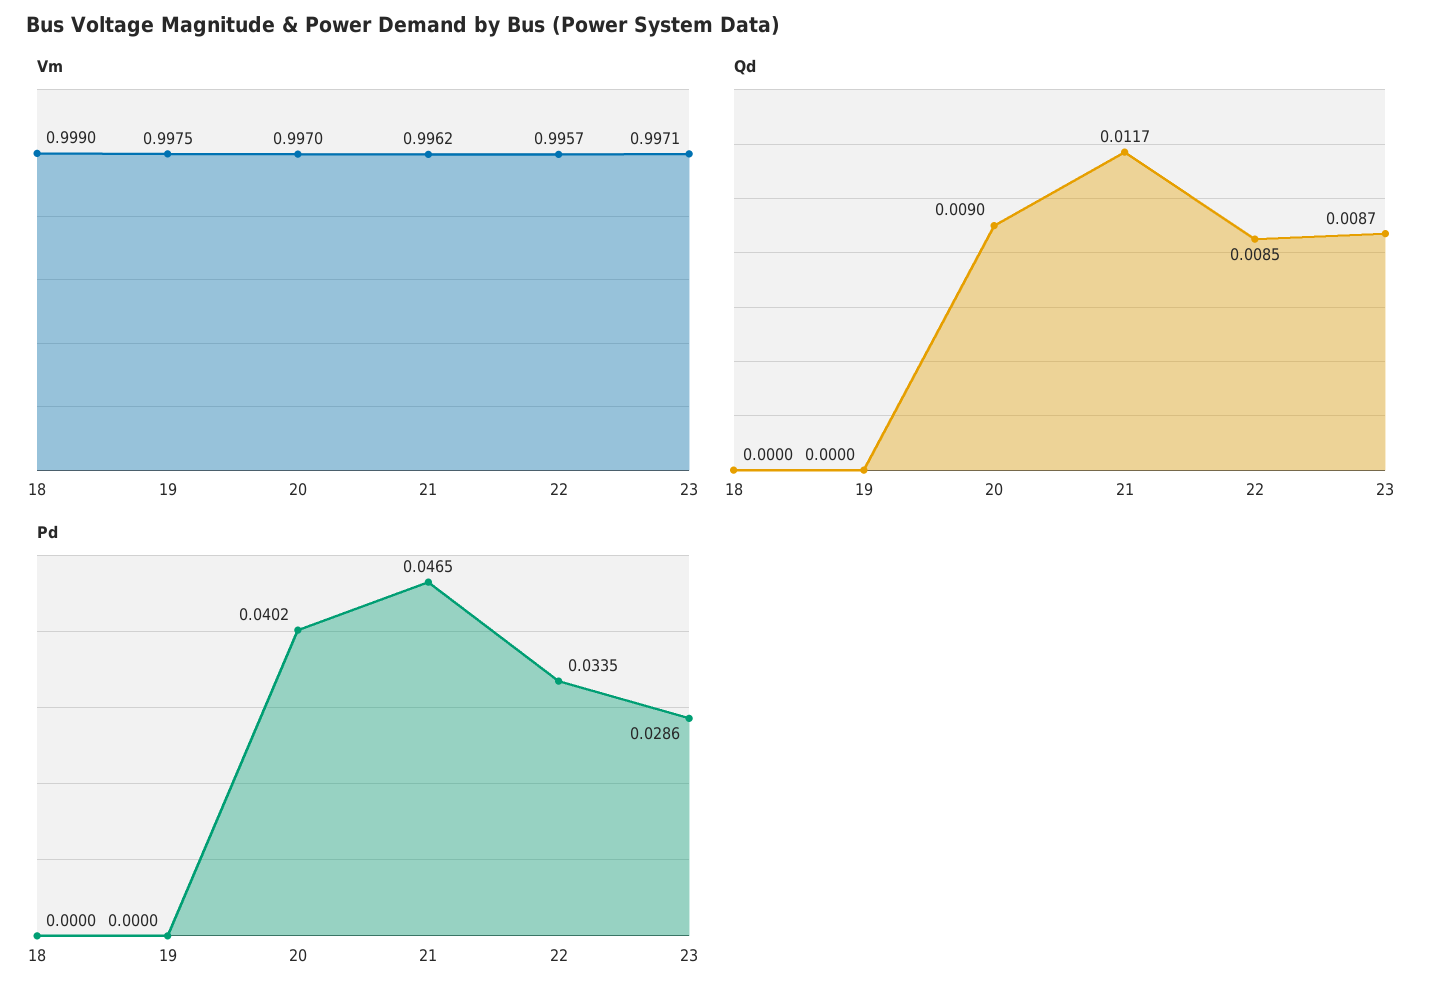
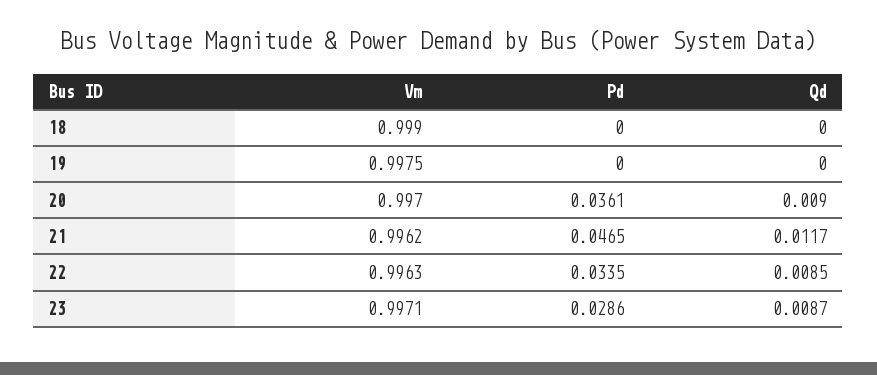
  {
    "Vm": {
      "18": 0.999,
      "19": 0.9975,
      "20": 0.997,
      "21": 0.9962,
-     "22": 0.9957,
+     "22": 0.9963,
      "23": 0.9971
    },
    "Qd": {
      "18": 0,
      "19": 0,
      "20": 0.009,
      "21": 0.0117,
      "22": 0.0085,
      "23": 0.0087
    },
    "Pd": {
      "18": 0,
      "19": 0,
-     "20": 0.0402,
+     "20": 0.0361,
      "21": 0.0465,
      "22": 0.0335,
      "23": 0.0286
    }
  }

